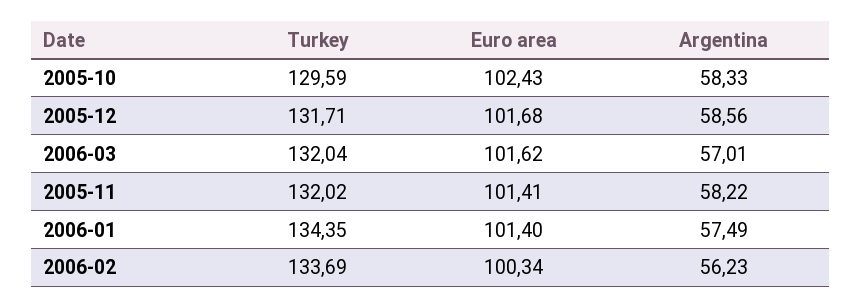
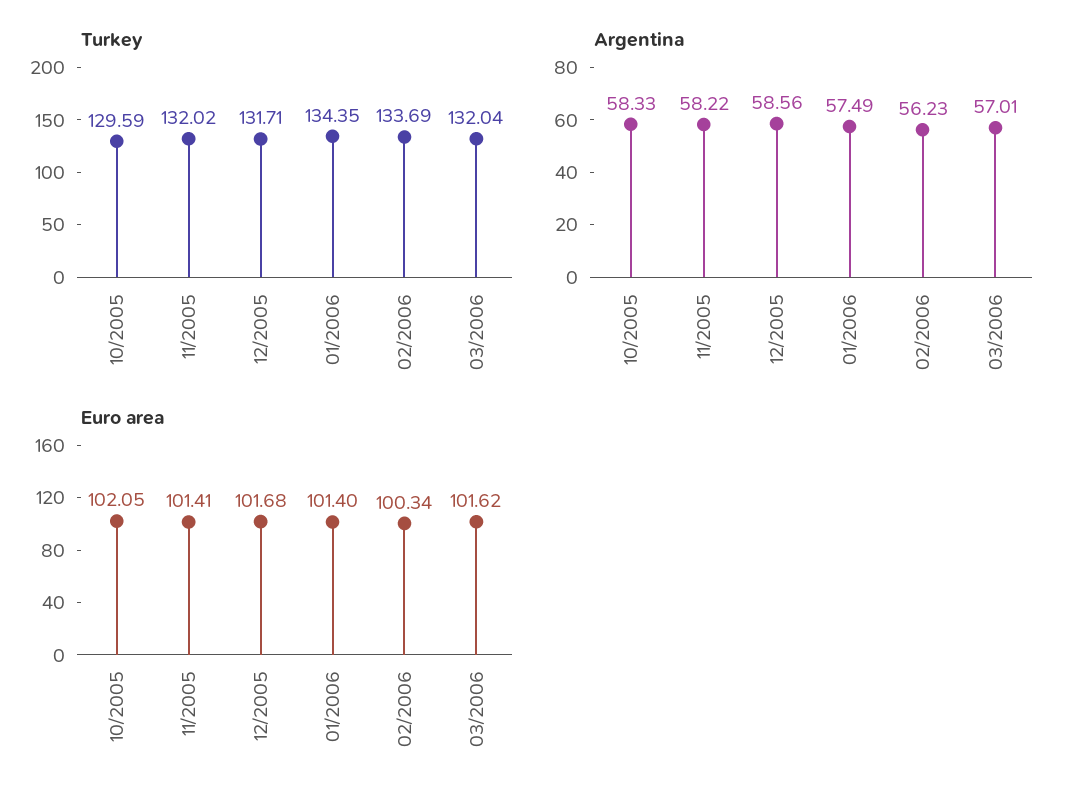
  {
    "Turkey": {
      "2005-10": 129.59,
      "2005-12": 131.71,
      "2006-03": 132.04,
      "2005-11": 132.02,
      "2006-01": 134.35,
      "2006-02": 133.69
    },
    "Euro area": {
-     "2005-10": 102.43,
+     "2005-10": 102.05,
      "2005-12": 101.68,
      "2006-03": 101.62,
      "2005-11": 101.41,
      "2006-01": 101.4,
      "2006-02": 100.34
    },
    "Argentina": {
      "2005-10": 58.33,
      "2005-12": 58.56,
      "2006-03": 57.01,
      "2005-11": 58.22,
      "2006-01": 57.49,
      "2006-02": 56.23
    }
  }

